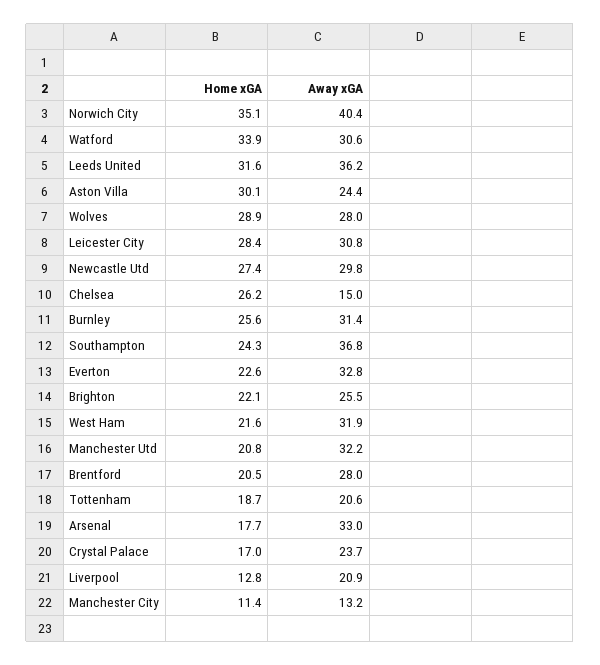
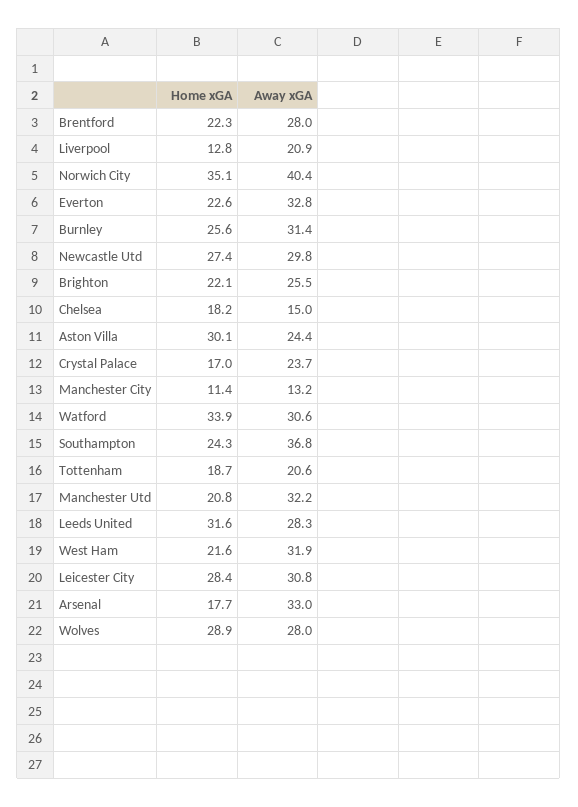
  {
    "Home xGA": {
      "Norwich City": 35.1,
      "Watford": 33.9,
      "Leeds United": 31.6,
      "Aston Villa": 30.1,
      "Wolves": 28.9,
      "Leicester City": 28.4,
      "Newcastle Utd": 27.4,
-     "Chelsea": 26.2,
+     "Chelsea": 18.2,
      "Burnley": 25.6,
      "Southampton": 24.3,
      "Everton": 22.6,
      "Brighton": 22.1,
      "West Ham": 21.6,
      "Manchester Utd": 20.8,
-     "Brentford": 20.5,
+     "Brentford": 22.3,
      "Tottenham": 18.7,
      "Arsenal": 17.7,
      "Crystal Palace": 17,
      "Liverpool": 12.8,
      "Manchester City": 11.4
    },
    "Away xGA": {
      "Norwich City": 40.4,
      "Watford": 30.6,
-     "Leeds United": 36.2,
+     "Leeds United": 28.3,
      "Aston Villa": 24.4,
      "Wolves": 28,
      "Leicester City": 30.8,
      "Newcastle Utd": 29.8,
      "Chelsea": 15,
      "Burnley": 31.4,
      "Southampton": 36.8,
      "Everton": 32.8,
      "Brighton": 25.5,
      "West Ham": 31.9,
      "Manchester Utd": 32.2,
      "Brentford": 28,
      "Tottenham": 20.6,
      "Arsenal": 33,
      "Crystal Palace": 23.7,
      "Liverpool": 20.9,
      "Manchester City": 13.2
    }
  }

